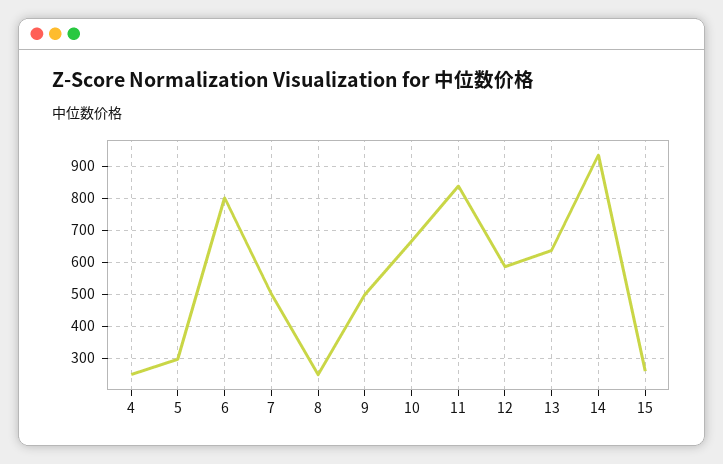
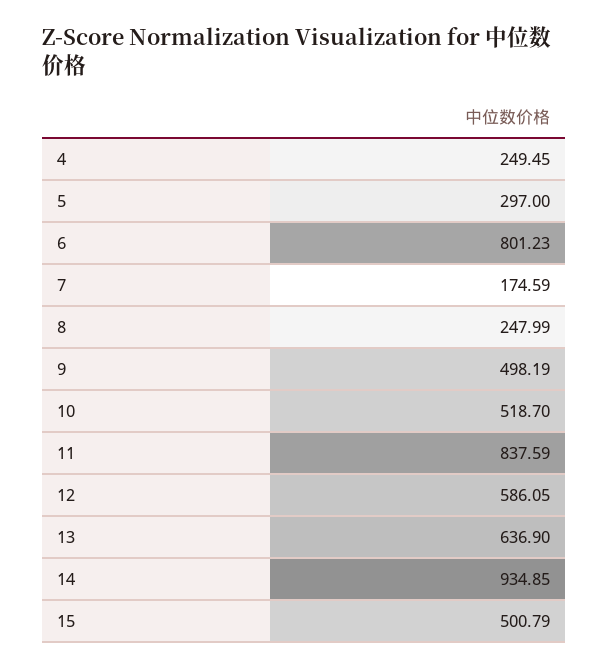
  {
    "4": 249.45,
    "5": 297,
    "6": 801.23,
-   "7": 500,
+   "7": 174.59,
    "8": 247.99,
    "9": 498.19,
-   "10": 660,
+   "10": 518.7,
    "11": 837.59,
    "12": 586.05,
    "13": 636.9,
    "14": 934.85,
-   "15": 260
+   "15": 500.79
  }

